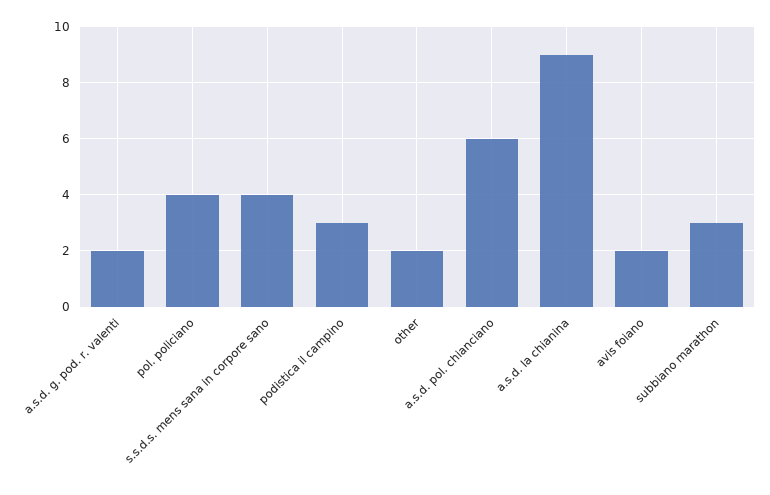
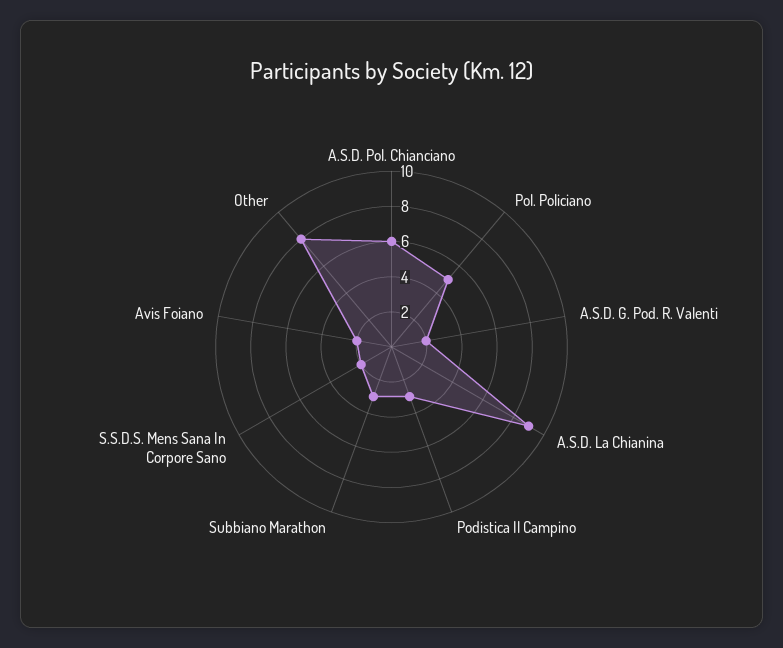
  {
    "a.s.d. g. pod. r. valenti": 2,
-   "pol. policiano": 4,
+   "pol. policiano": 5,
-   "s.s.d.s. mens sana in corpore sano": 4,
+   "s.s.d.s. mens sana in corpore sano": 2,
    "podistica il campino": 3,
-   "other": 2,
+   "other": 8,
    "a.s.d. pol. chianciano": 6,
    "a.s.d. la chianina": 9,
    "avis foiano": 2,
    "subbiano marathon": 3
  }

